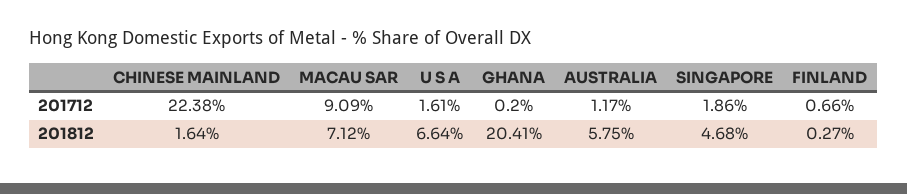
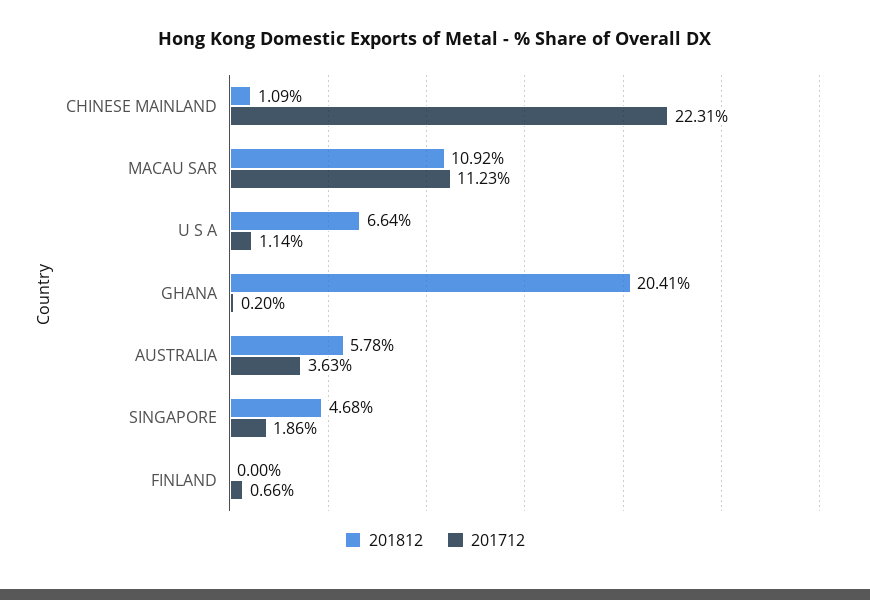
  {
    "201712": {
-     "CHINESE MAINLAND": 22.38,
+     "CHINESE MAINLAND": 22.31,
-     "MACAU SAR": 9.09,
+     "MACAU SAR": 11.23,
-     "U S A": 1.61,
+     "U S A": 1.14,
      "GHANA": 0.2,
-     "AUSTRALIA": 1.17,
+     "AUSTRALIA": 3.63,
      "SINGAPORE": 1.86,
      "FINLAND": 0.66
    },
    "201812": {
-     "CHINESE MAINLAND": 1.64,
+     "CHINESE MAINLAND": 1.09,
-     "MACAU SAR": 7.12,
+     "MACAU SAR": 10.92,
      "U S A": 6.64,
      "GHANA": 20.41,
-     "AUSTRALIA": 5.75,
+     "AUSTRALIA": 5.78,
      "SINGAPORE": 4.68,
-     "FINLAND": 0.27
+     "FINLAND": 0
    }
  }

